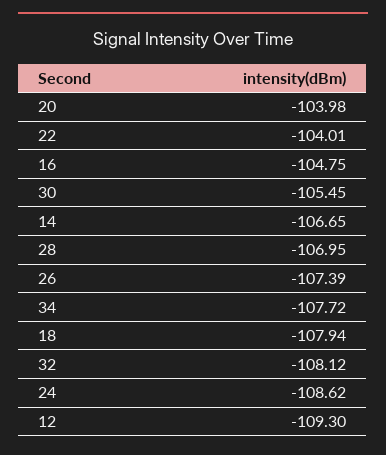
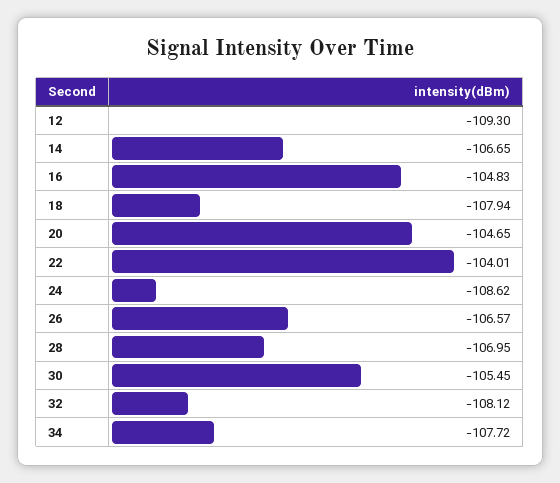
  {
-   "20": -103.98,
+   "20": -104.65,
    "22": -104.01,
-   "16": -104.75,
+   "16": -104.83,
    "30": -105.45,
    "14": -106.65,
    "28": -106.95,
-   "26": -107.39,
+   "26": -106.57,
    "34": -107.72,
    "18": -107.94,
    "32": -108.12,
    "24": -108.62,
    "12": -109.3
  }

